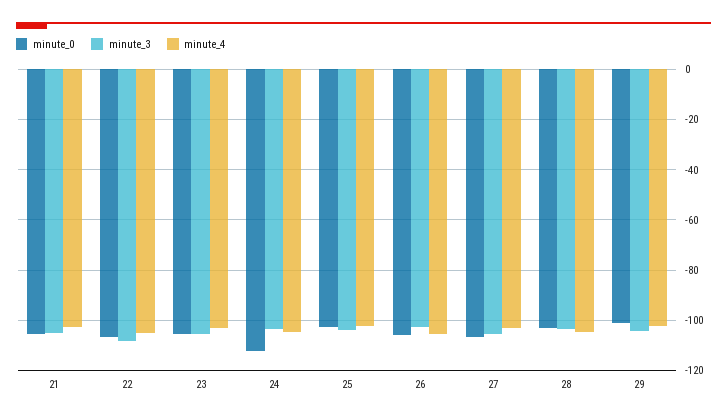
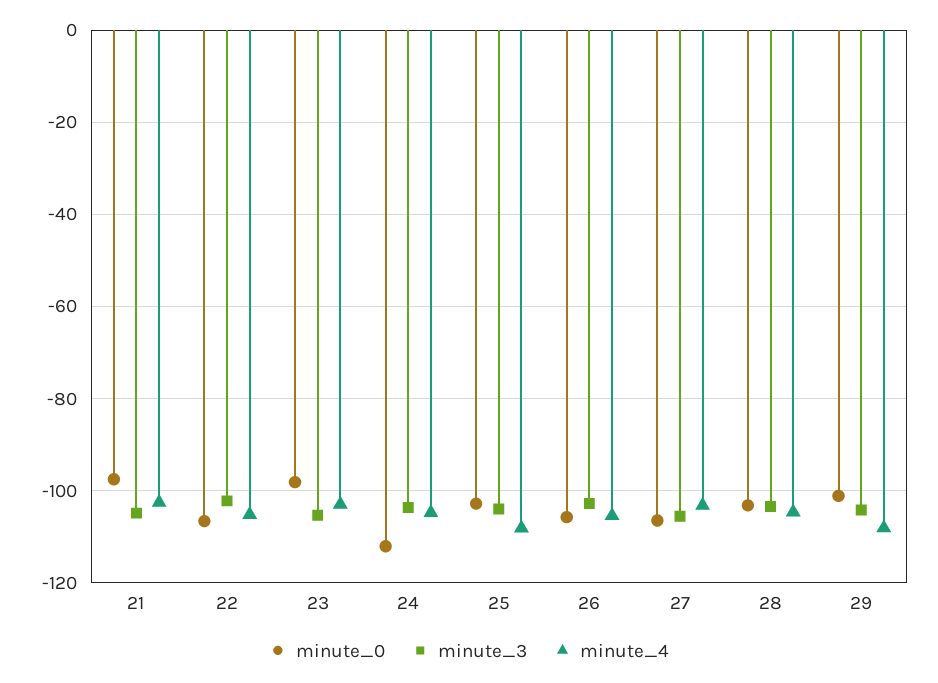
  {
    "minute_0": {
-     "21": -105,
+     "21": -98,
      "22": -106,
-     "23": -105,
+     "23": -98,
      "24": -112,
      "25": -102,
      "26": -106,
      "27": -106,
      "28": -104,
      "29": -102
    },
    "minute_3": {
      "21": -104,
-     "22": -107.5,
+     "22": -102,
      "23": -106,
      "24": -104,
      "25": -104,
      "26": -102,
      "27": -106,
      "28": -104,
      "29": -104
    },
    "minute_4": {
      "21": -102,
      "22": -106,
      "23": -104,
      "24": -104,
-     "25": -102.5,
+     "25": -108,
      "26": -106,
      "27": -104,
      "28": -104,
-     "29": -102.5
+     "29": -108
    }
  }

